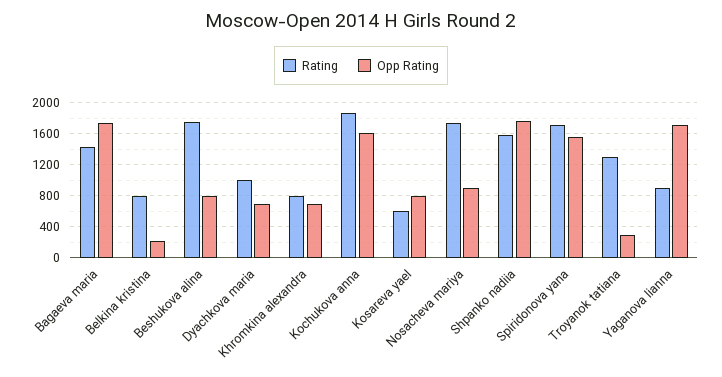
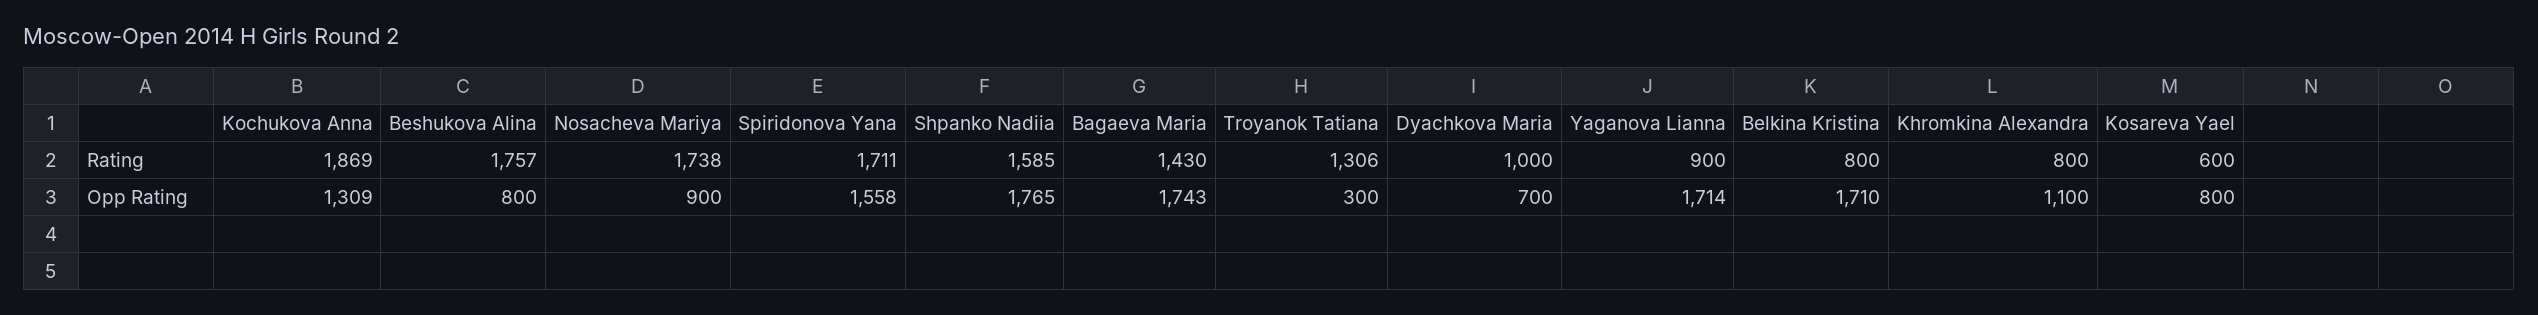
  {
    "Rating": {
      "Bagaeva maria": 1430,
      "Belkina kristina": 800,
      "Beshukova alina": 1757,
      "Dyachkova maria": 1000,
      "Khromkina alexandra": 800,
      "Kochukova anna": 1869,
      "Kosareva yael": 600,
      "Nosacheva mariya": 1738,
      "Shpanko nadiia": 1585,
      "Spiridonova yana": 1711,
      "Troyanok tatiana": 1306,
      "Yaganova lianna": 900
    },
    "Opp Rating": {
      "Bagaeva maria": 1743,
-     "Belkina kristina": 200,
+     "Belkina kristina": 1710,
      "Beshukova alina": 800,
      "Dyachkova maria": 700,
-     "Khromkina alexandra": 700,
+     "Khromkina alexandra": 1100,
-     "Kochukova anna": 1600,
+     "Kochukova anna": 1309,
      "Kosareva yael": 800,
      "Nosacheva mariya": 900,
      "Shpanko nadiia": 1765,
      "Spiridonova yana": 1558,
      "Troyanok tatiana": 300,
      "Yaganova lianna": 1714
    }
  }

